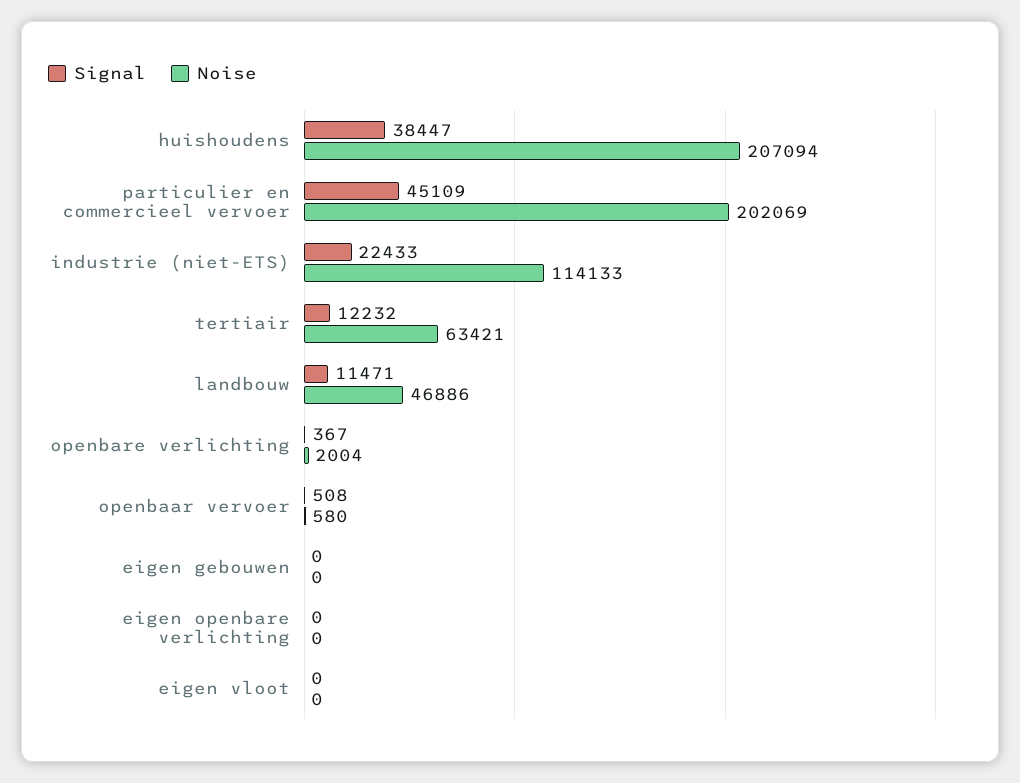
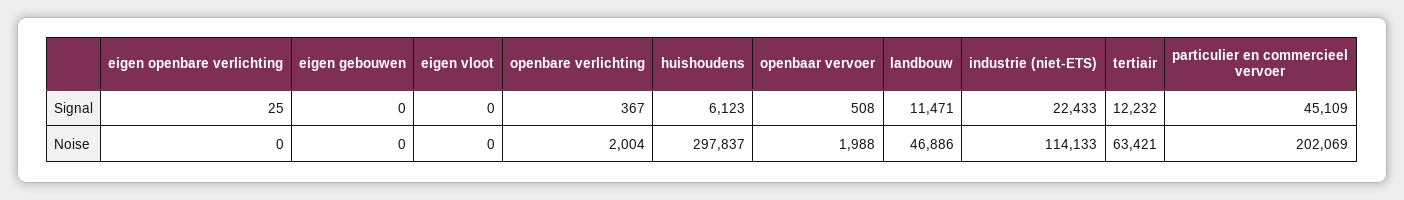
  {
    "Signal": {
-     "huishoudens": 38447,
+     "huishoudens": 6123,
      "particulier en commercieel vervoer": 45109,
      "industrie (niet-ETS)": 22433,
      "tertiair": 12232,
      "landbouw": 11471,
      "openbare verlichting": 367,
      "openbaar vervoer": 508,
      "eigen gebouwen": 0,
-     "eigen openbare verlichting": 0,
+     "eigen openbare verlichting": 25,
      "eigen vloot": 0
    },
    "Noise": {
-     "huishoudens": 207094,
+     "huishoudens": 297837,
      "particulier en commercieel vervoer": 202069,
      "industrie (niet-ETS)": 114133,
      "tertiair": 63421,
      "landbouw": 46886,
      "openbare verlichting": 2004,
-     "openbaar vervoer": 580,
+     "openbaar vervoer": 1988,
      "eigen gebouwen": 0,
      "eigen openbare verlichting": 0,
      "eigen vloot": 0
    }
  }

